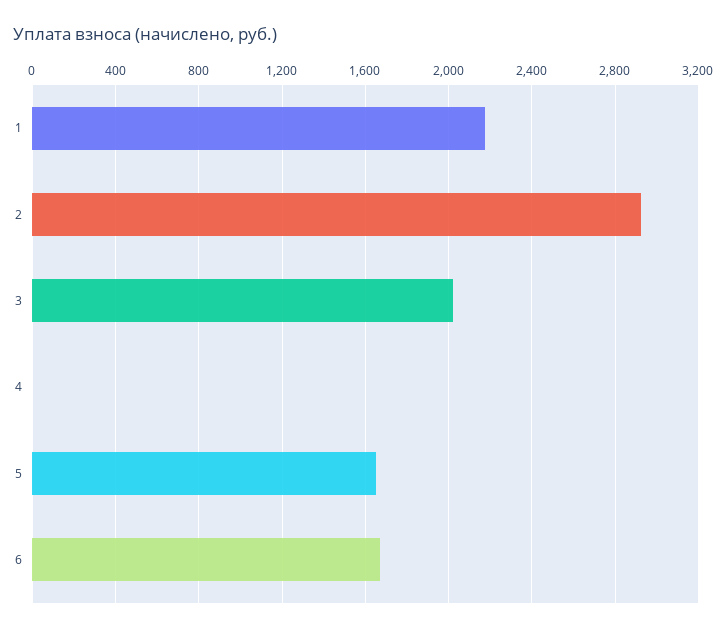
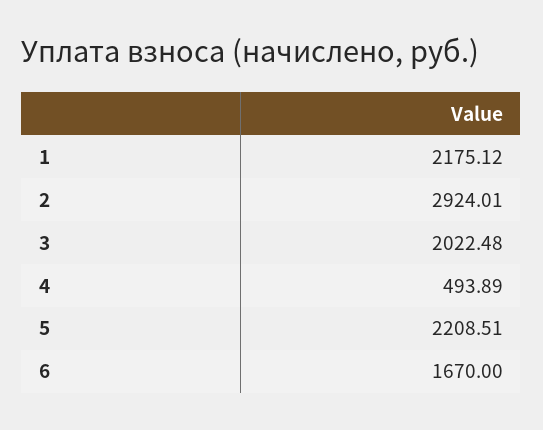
  {
    "1": 2175.12,
    "2": 2924.01,
    "3": 2022.48,
-   "4": 0,
+   "4": 493.89,
-   "5": 1650,
+   "5": 2208.51,
    "6": 1670
  }

